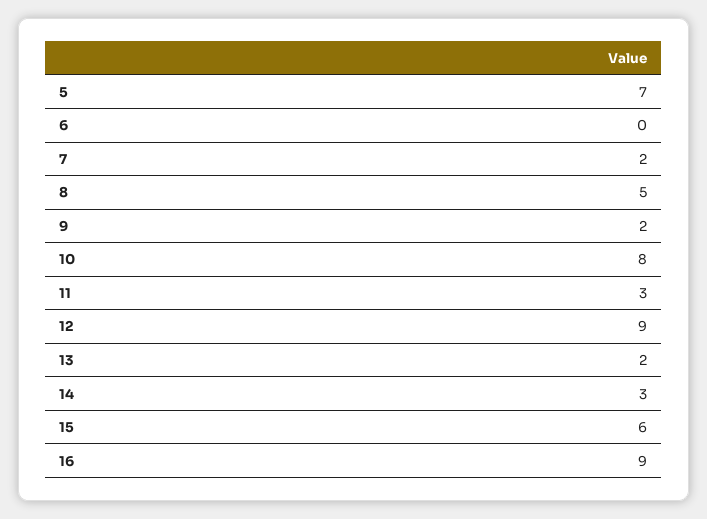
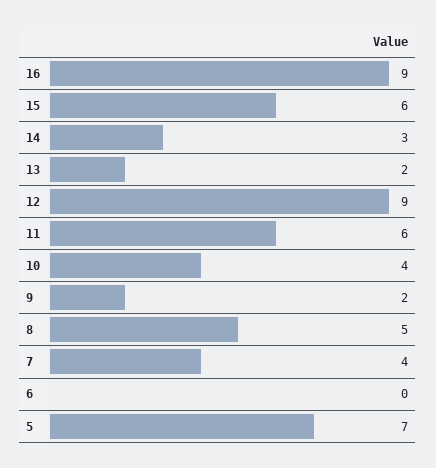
  {
    "5": 7,
    "6": 0,
-   "7": 2,
+   "7": 4,
    "8": 5,
    "9": 2,
-   "10": 8,
+   "10": 4,
-   "11": 3,
+   "11": 6,
    "12": 9,
    "13": 2,
    "14": 3,
    "15": 6,
    "16": 9
  }

